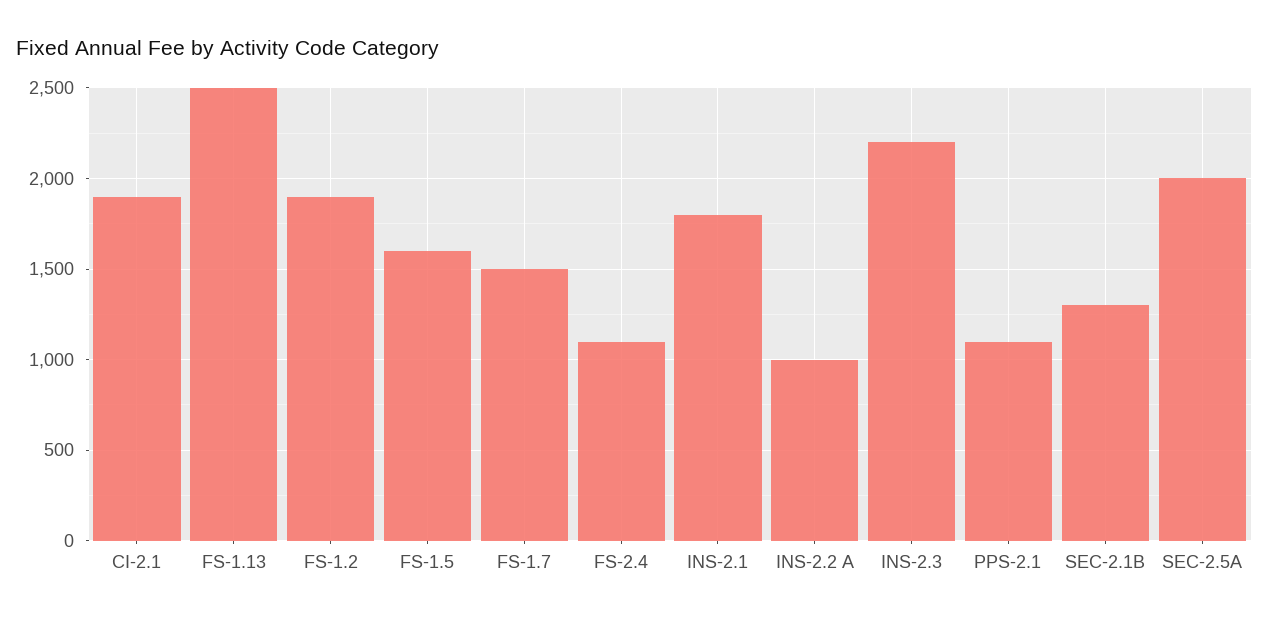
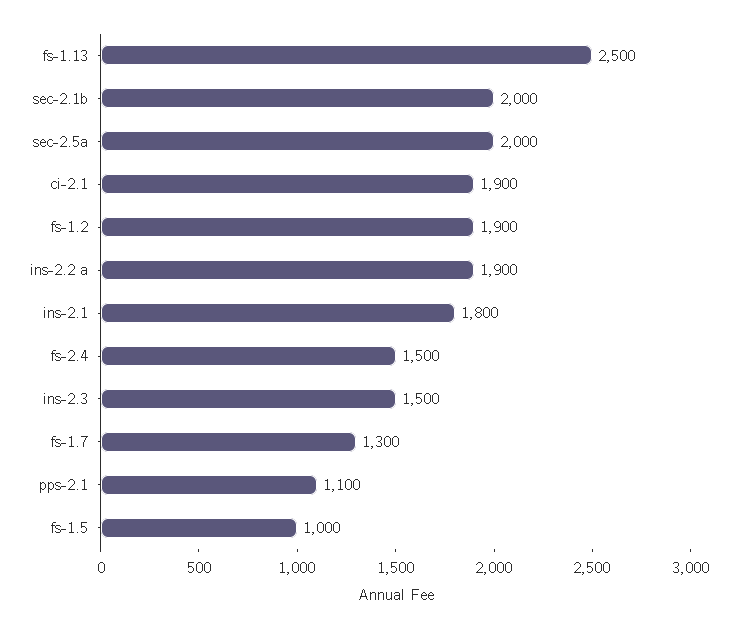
  {
    "CI-2.1": 1900,
    "FS-1.13": 2500,
    "FS-1.2": 1900,
-   "FS-1.5": 1600,
+   "FS-1.5": 1000,
-   "FS-1.7": 1500,
+   "FS-1.7": 1300,
-   "FS-2.4": 1100,
+   "FS-2.4": 1500,
    "INS-2.1": 1800,
-   "INS-2.2 A": 1000,
+   "INS-2.2 A": 1900,
-   "INS-2.3": 2200,
+   "INS-2.3": 1500,
    "PPS-2.1": 1100,
-   "SEC-2.1B": 1300,
+   "SEC-2.1B": 2000,
    "SEC-2.5A": 2000
  }

